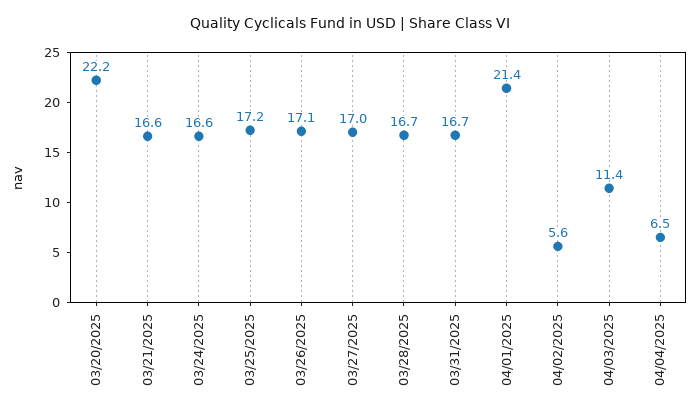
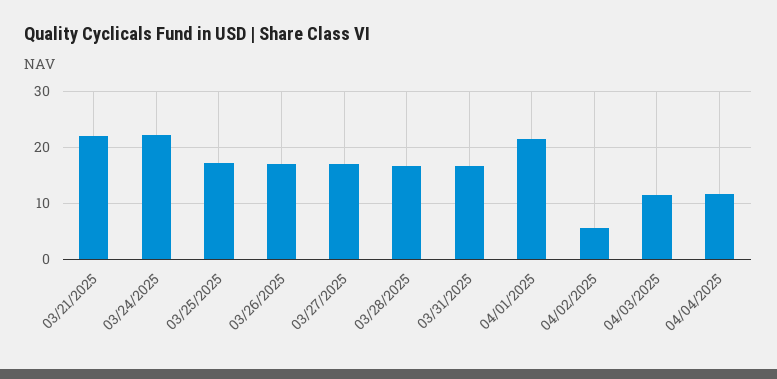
  {
-   "03/20/2025": 22.2,
-   "03/21/2025": 16.6,
+   "03/21/2025": 22,
-   "03/24/2025": 16.6,
+   "03/24/2025": 22,
    "03/25/2025": 17.2,
    "03/26/2025": 17.1,
    "03/27/2025": 17,
    "03/28/2025": 16.7,
    "03/31/2025": 16.7,
    "04/01/2025": 21.4,
    "04/02/2025": 5.6,
    "04/03/2025": 11.4,
-   "04/04/2025": 6.5
+   "04/04/2025": 12
  }

